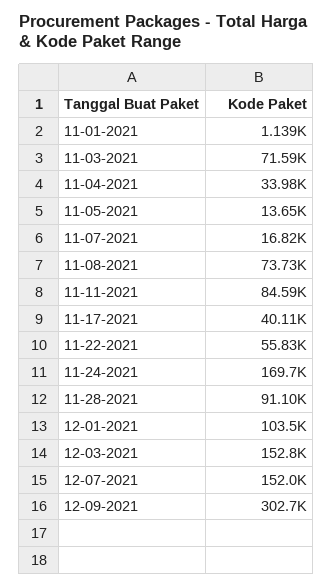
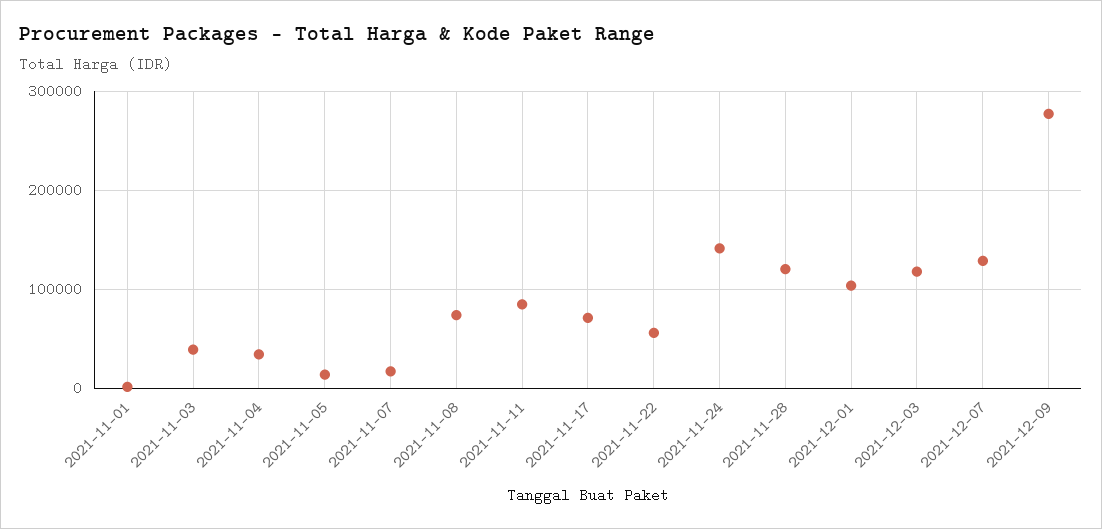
  {
    "11-01-2021": 1139,
-   "11-03-2021": 71590,
+   "11-03-2021": 40000,
    "11-04-2021": 33980,
    "11-05-2021": 13650,
    "11-07-2021": 16820,
    "11-08-2021": 73730,
    "11-11-2021": 84590,
-   "11-17-2021": 40110,
+   "11-17-2021": 70000,
    "11-22-2021": 55830,
-   "11-24-2021": 169700,
+   "11-24-2021": 140000,
-   "11-28-2021": 91100,
+   "11-28-2021": 120000,
    "12-01-2021": 103500,
-   "12-03-2021": 152800,
+   "12-03-2021": 120000,
-   "12-07-2021": 152000,
+   "12-07-2021": 130000,
-   "12-09-2021": 302700
+   "12-09-2021": 280000
  }

